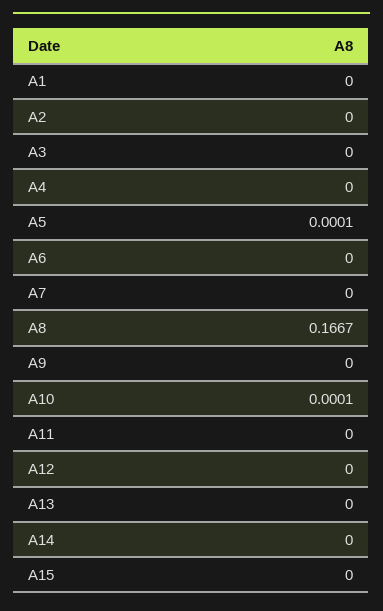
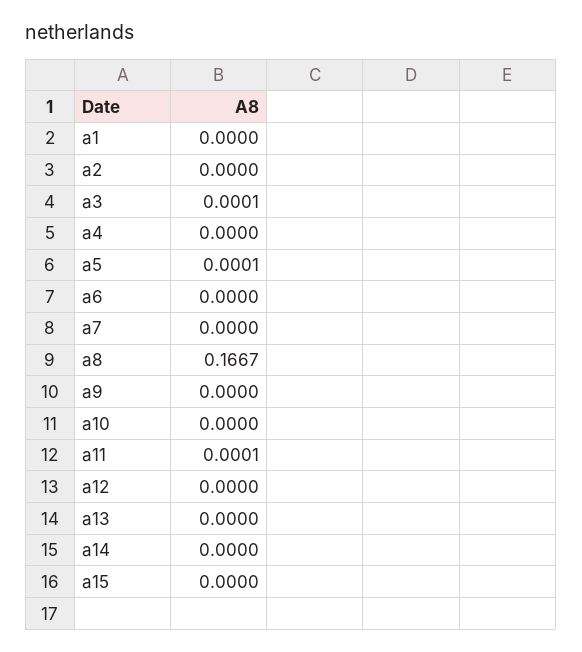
  {
    "A1": 0,
    "A2": 0,
-   "A3": 0,
+   "A3": 0.0001,
    "A4": 0,
    "A5": 0.0001,
    "A6": 0,
    "A7": 0,
    "A8": 0.1667,
    "A9": 0,
-   "A10": 0.0001,
+   "A10": 0,
-   "A11": 0,
+   "A11": 0.0001,
    "A12": 0,
    "A13": 0,
    "A14": 0,
    "A15": 0
  }

